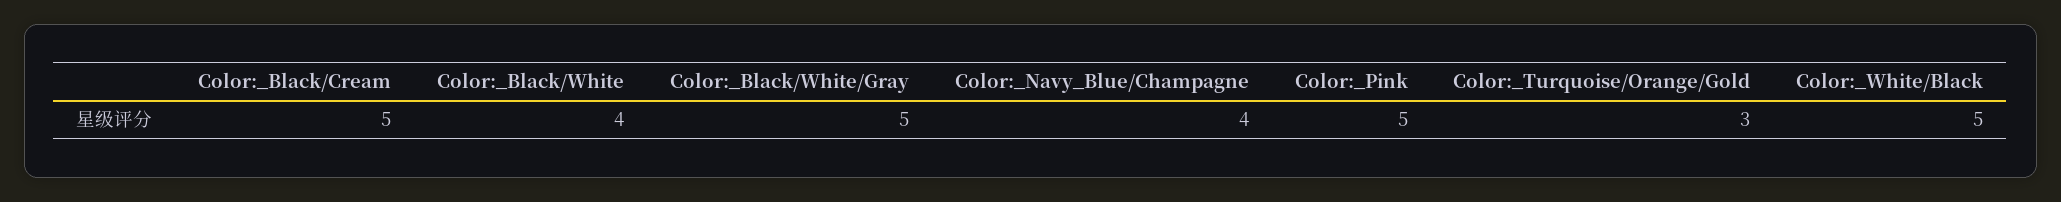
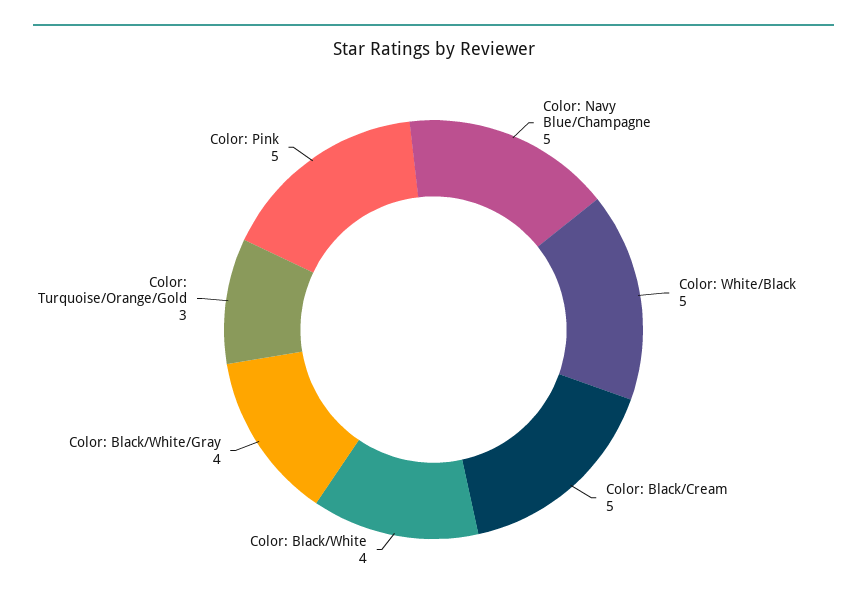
  {
    "Color:_Black/Cream": 5,
    "Color:_Black/White": 4,
-   "Color:_Black/White/Gray": 5,
+   "Color:_Black/White/Gray": 4,
-   "Color:_Navy_Blue/Champagne": 4,
+   "Color:_Navy_Blue/Champagne": 5,
    "Color:_Pink": 5,
    "Color:_Turquoise/Orange/Gold": 3,
    "Color:_White/Black": 5
  }

